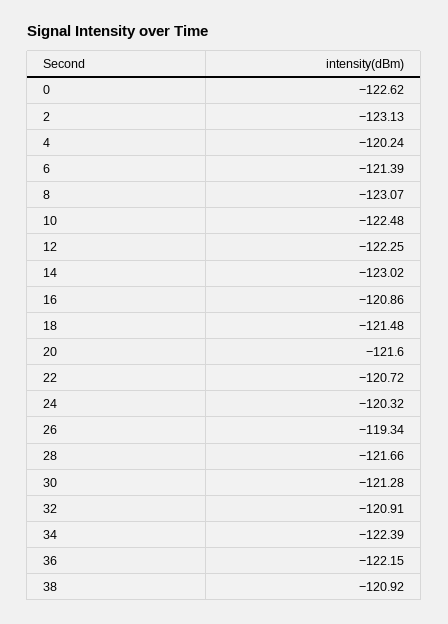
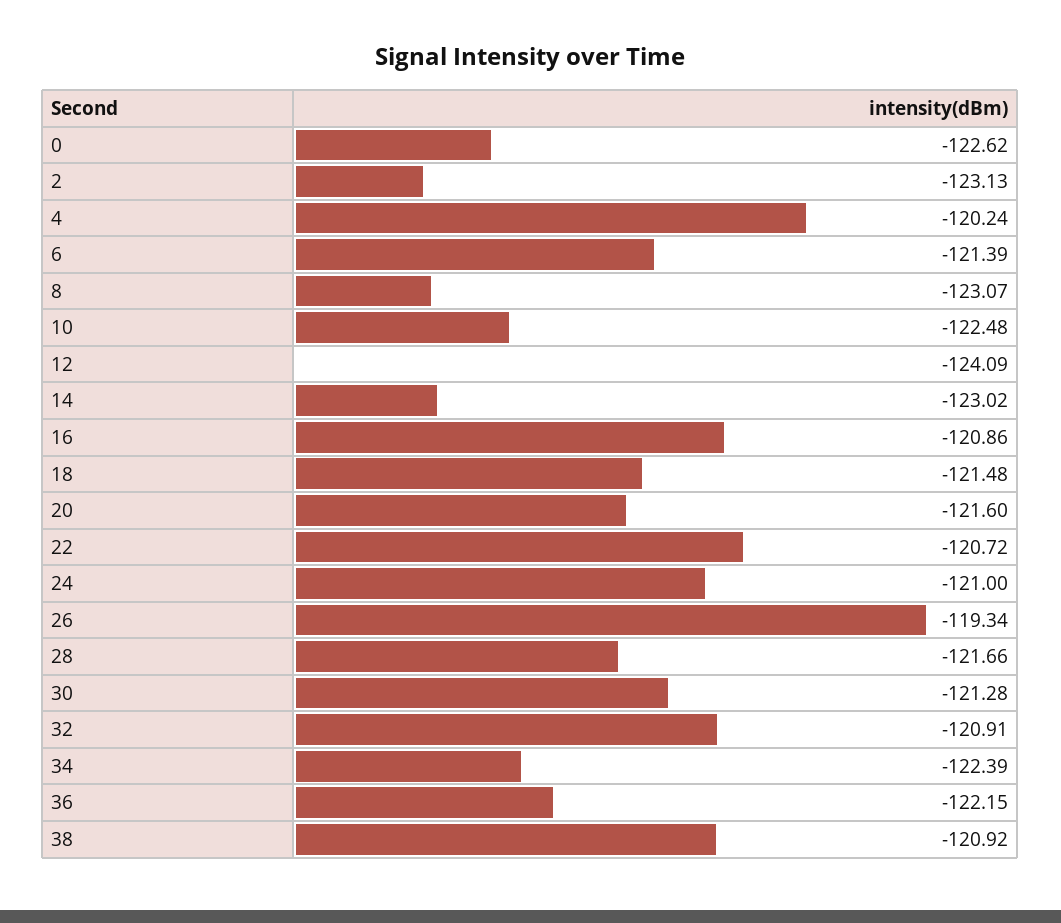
  {
    "0": -122.62,
    "2": -123.13,
    "4": -120.24,
    "6": -121.39,
    "8": -123.07,
    "10": -122.48,
-   "12": -122.25,
+   "12": -124.09,
    "14": -123.02,
    "16": -120.86,
    "18": -121.48,
    "20": -121.6,
    "22": -120.72,
-   "24": -120.32,
+   "24": -121,
    "26": -119.34,
    "28": -121.66,
    "30": -121.28,
    "32": -120.91,
    "34": -122.39,
    "36": -122.15,
    "38": -120.92
  }

